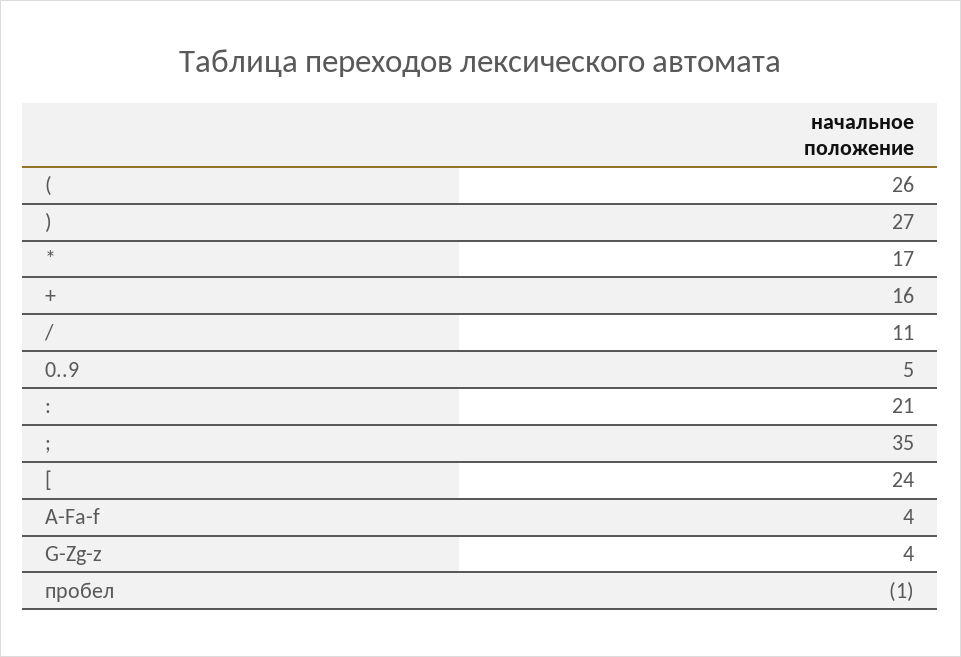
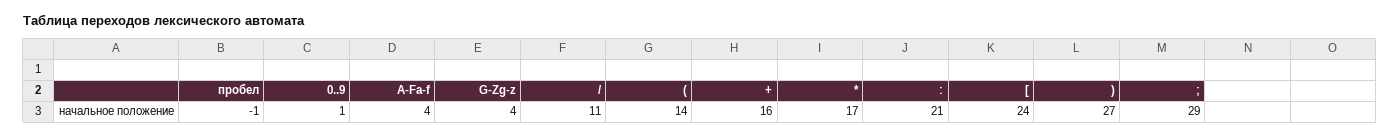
  {
-   "(": 26,
+   "(": 14,
    ")": 27,
    "*": 17,
    "+": 16,
    "/": 11,
-   "0..9": 5,
+   "0..9": 1,
    ":": 21,
-   ";": 35,
+   ";": 29,
    "[": 24,
    "A-Fa-f": 4,
    "G-Zg-z": 4,
    "пробел": -1
  }

